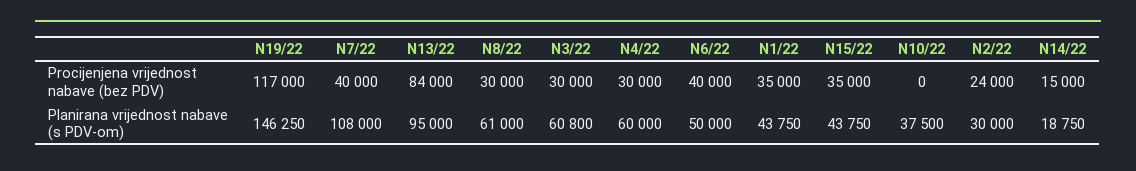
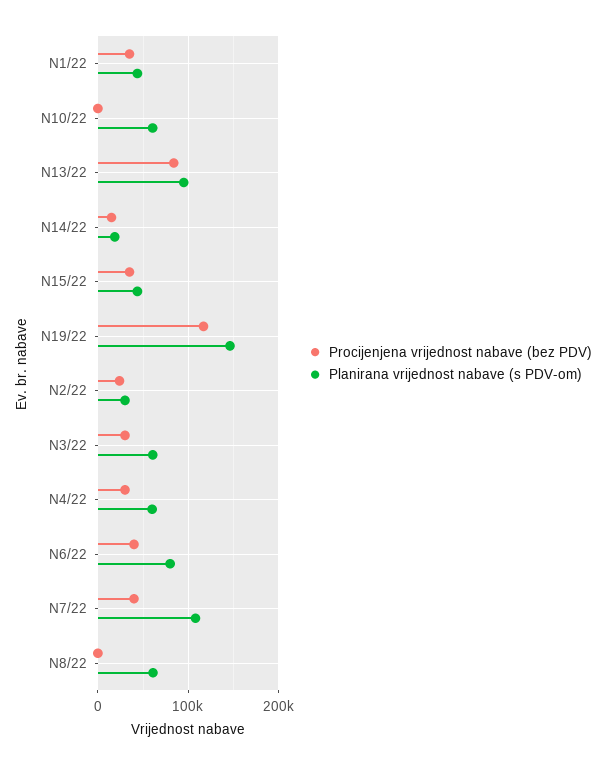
  {
    "Procijenjena vrijednost nabave (bez PDV)": {
      "N19/22": 117000,
      "N7/22": 40000,
      "N13/22": 84000,
-     "N8/22": 30000,
+     "N8/22": 0,
      "N3/22": 30000,
      "N4/22": 30000,
      "N6/22": 40000,
      "N1/22": 35000,
      "N15/22": 35000,
      "N10/22": 0,
      "N2/22": 24000,
      "N14/22": 15000
    },
    "Planirana vrijednost nabave (s PDV-om)": {
      "N19/22": 146250,
      "N7/22": 108000,
      "N13/22": 95000,
      "N8/22": 61000,
      "N3/22": 60800,
      "N4/22": 60000,
-     "N6/22": 50000,
+     "N6/22": 80000,
      "N1/22": 43750,
      "N15/22": 43750,
-     "N10/22": 37500,
+     "N10/22": 60000,
      "N2/22": 30000,
      "N14/22": 18750
    }
  }

